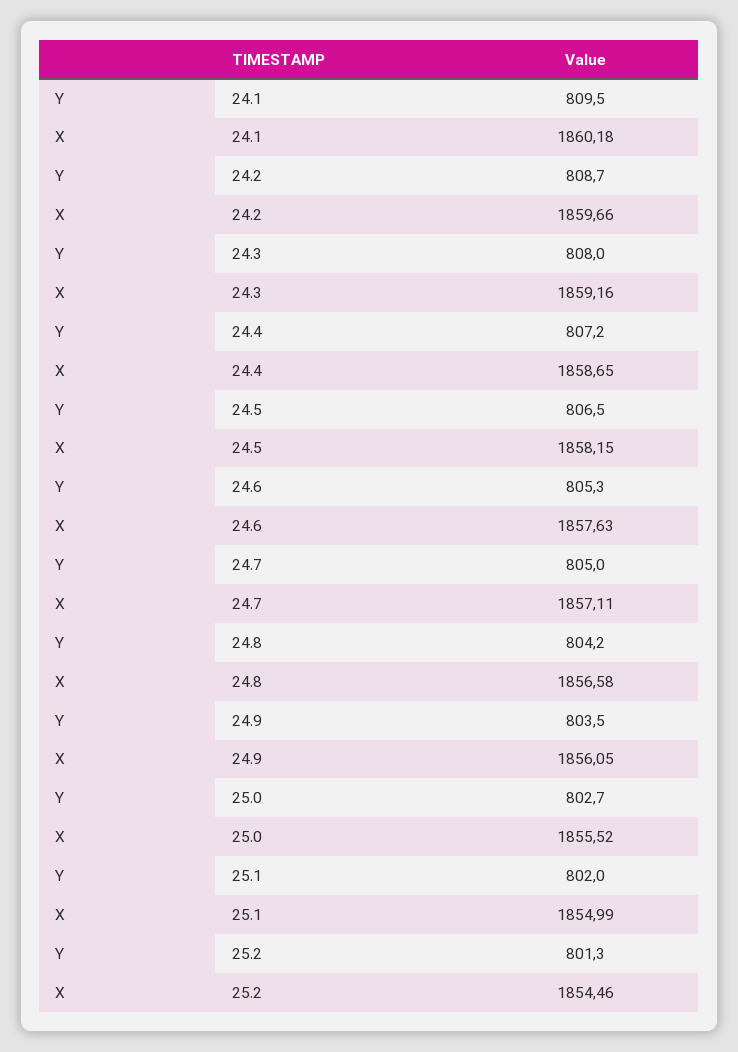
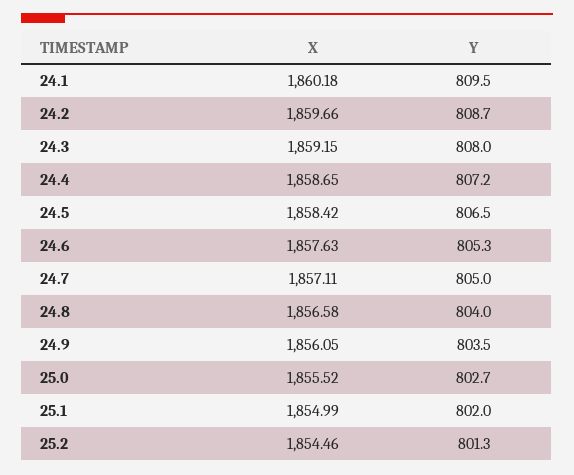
  {
    "Y": {
      "24.1": 809.5,
      "24.2": 808.7,
      "24.3": 808,
      "24.4": 807.2,
      "24.5": 806.5,
      "24.6": 805.3,
      "24.7": 805,
-     "24.8": 804.2,
+     "24.8": 804,
      "24.9": 803.5,
      "25.0": 802.7,
      "25.1": 802,
      "25.2": 801.3
    },
    "X": {
      "24.1": 1860.18,
      "24.2": 1859.66,
-     "24.3": 1859.16,
+     "24.3": 1859.15,
      "24.4": 1858.65,
-     "24.5": 1858.15,
+     "24.5": 1858.42,
      "24.6": 1857.63,
      "24.7": 1857.11,
      "24.8": 1856.58,
      "24.9": 1856.05,
      "25.0": 1855.52,
      "25.1": 1854.99,
      "25.2": 1854.46
    }
  }

